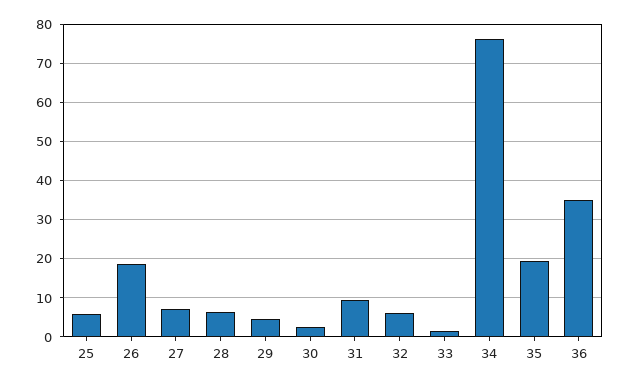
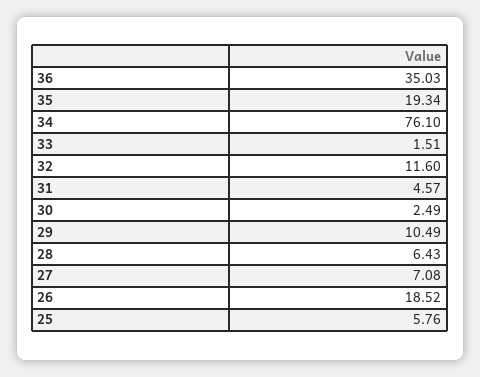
  {
    "25": 5.76,
    "26": 18.52,
    "27": 7.08,
    "28": 6.43,
-   "29": 4,
+   "29": 10.49,
    "30": 2.49,
-   "31": 10,
+   "31": 4.57,
-   "32": 6,
+   "32": 11.6,
    "33": 1.51,
    "34": 76.1,
    "35": 19.34,
    "36": 35.03
  }

